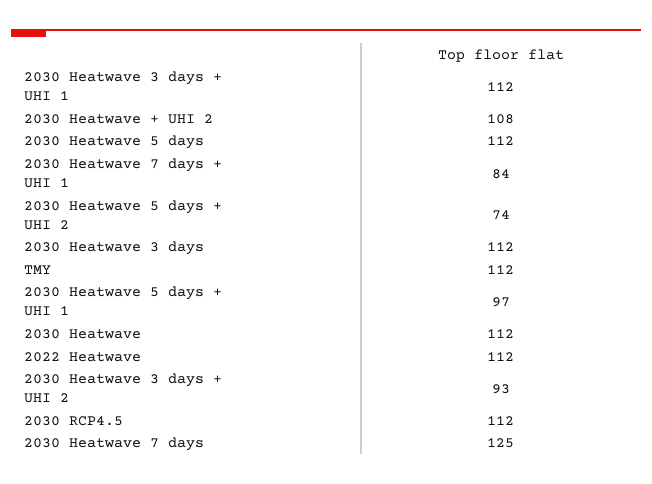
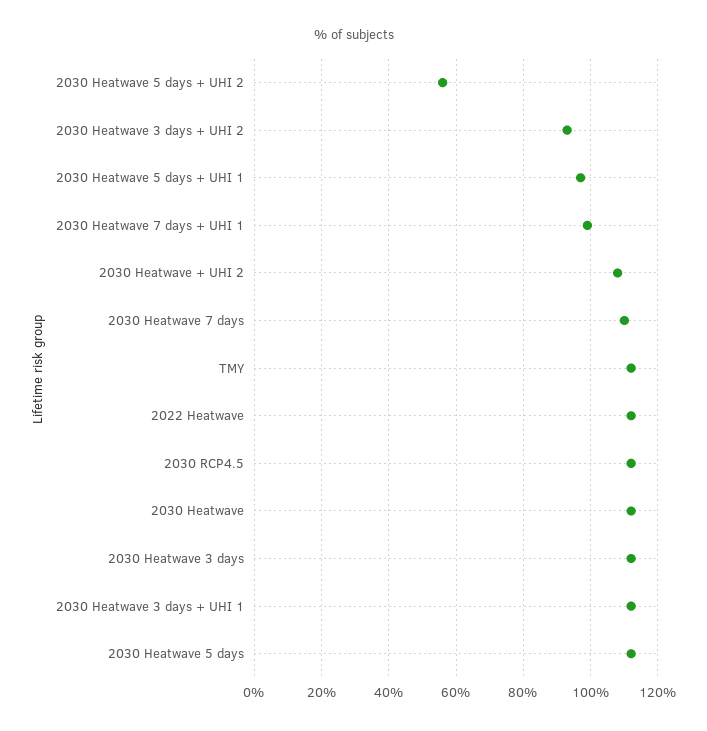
  {
    "2030 Heatwave 3 days + UHI 1": 112,
    "2030 Heatwave + UHI 2": 108,
    "2030 Heatwave 5 days": 112,
-   "2030 Heatwave 7 days + UHI 1": 84,
+   "2030 Heatwave 7 days + UHI 1": 100,
-   "2030 Heatwave 5 days + UHI 2": 74,
+   "2030 Heatwave 5 days + UHI 2": 55,
    "2030 Heatwave 3 days": 112,
    "TMY": 112,
    "2030 Heatwave 5 days + UHI 1": 97,
    "2030 Heatwave": 112,
    "2022 Heatwave": 112,
    "2030 Heatwave 3 days + UHI 2": 93,
    "2030 RCP4.5": 112,
-   "2030 Heatwave 7 days": 125
+   "2030 Heatwave 7 days": 110
  }

